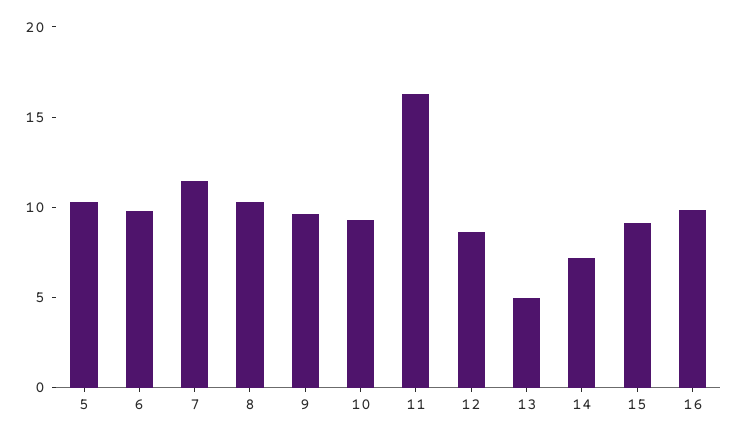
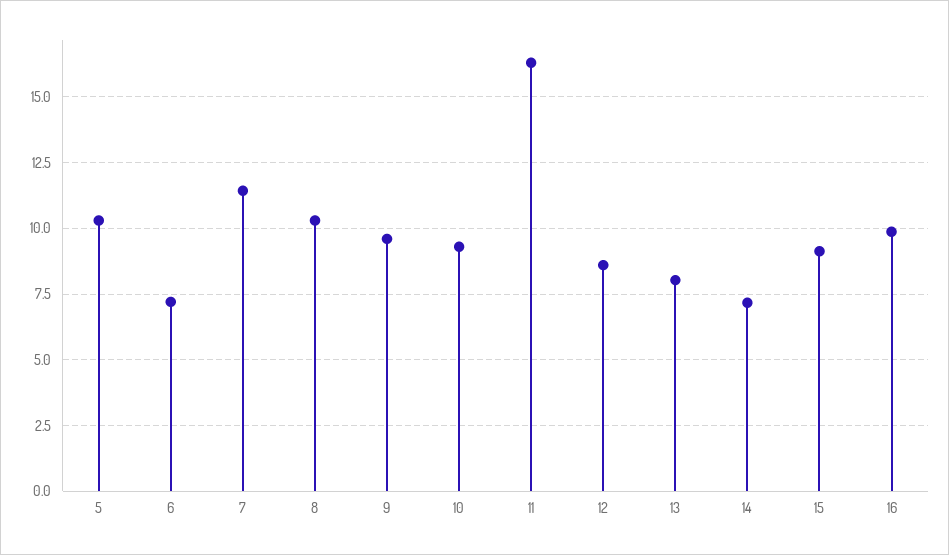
  {
    "5": 10.25,
-   "6": 10,
+   "6": 7.25,
    "7": 11.5,
    "8": 10.25,
    "9": 9.5,
    "10": 9.25,
    "11": 16.25,
    "12": 8.5,
-   "13": 5,
+   "13": 8,
    "14": 7.25,
    "15": 9.25,
    "16": 9.75
  }

